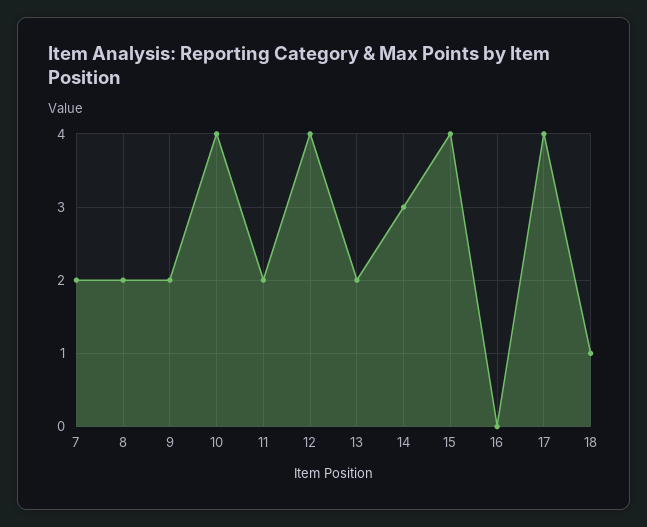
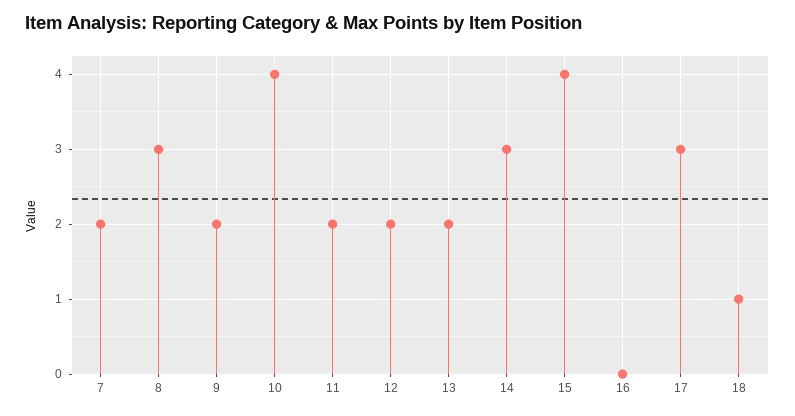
  {
    "7": 2,
-   "8": 2,
+   "8": 3,
    "9": 2,
    "10": 4,
    "11": 2,
-   "12": 4,
+   "12": 2,
    "13": 2,
    "14": 3,
    "15": 4,
    "16": 0,
-   "17": 4,
+   "17": 3,
    "18": 1
  }

